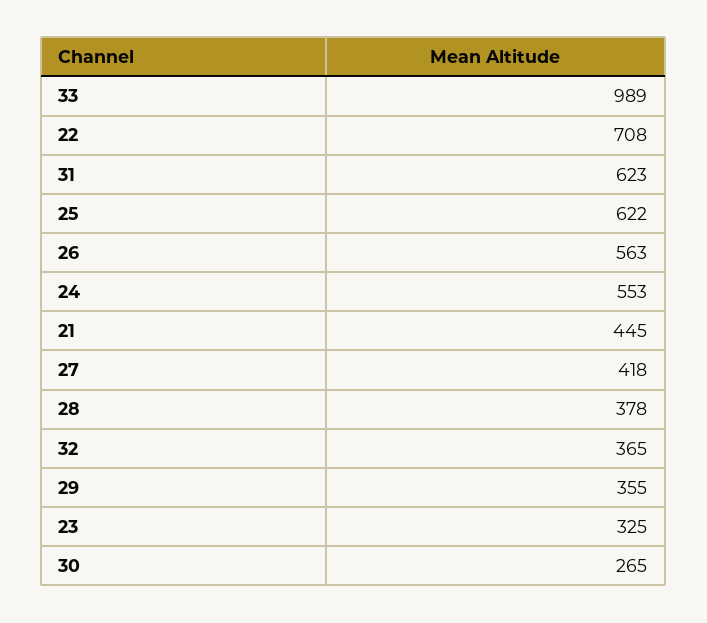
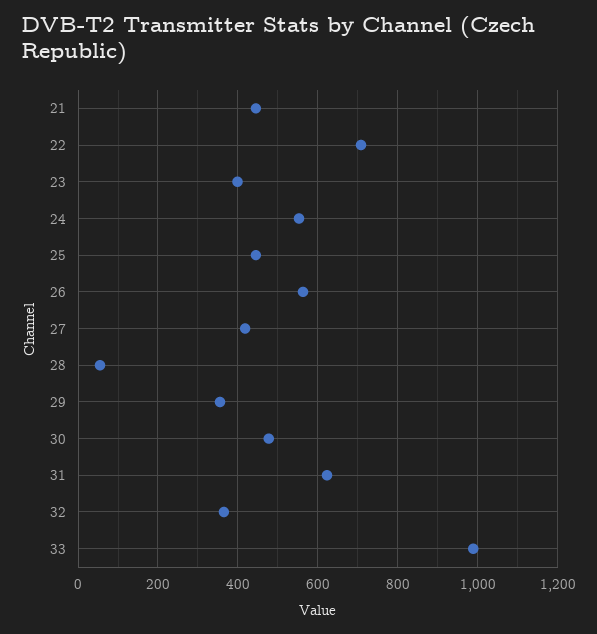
  {
    "33": 989,
    "22": 708,
    "31": 623,
-   "25": 622,
+   "25": 440,
    "26": 563,
    "24": 553,
    "21": 445,
    "27": 418,
-   "28": 378,
+   "28": 60,
    "32": 365,
    "29": 355,
-   "23": 325,
+   "23": 400,
-   "30": 265
+   "30": 480
  }

